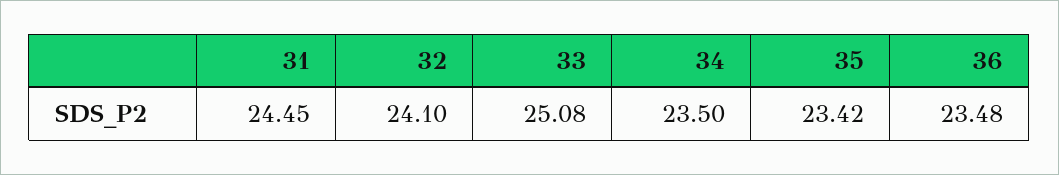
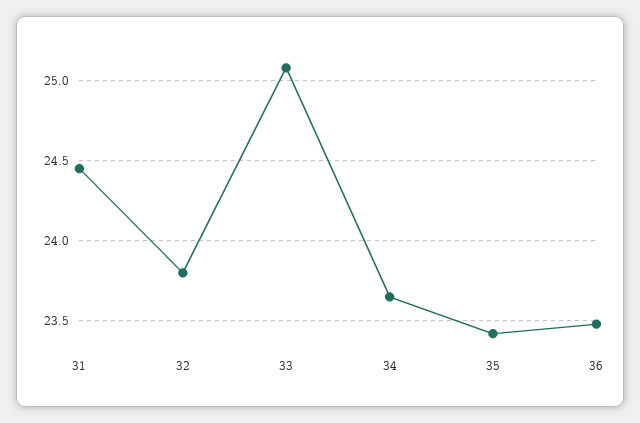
  {
    "31": 24.45,
-   "32": 24.1,
+   "32": 23.8,
    "33": 25.08,
-   "34": 23.5,
+   "34": 23.65,
    "35": 23.42,
    "36": 23.48
  }

